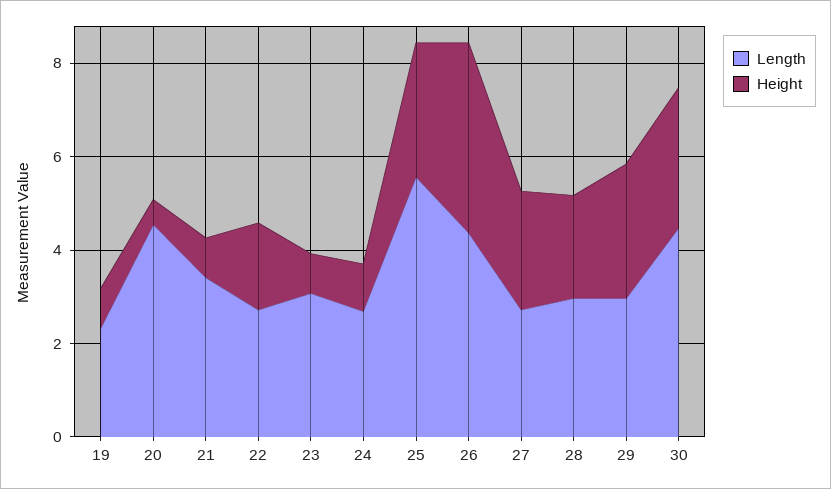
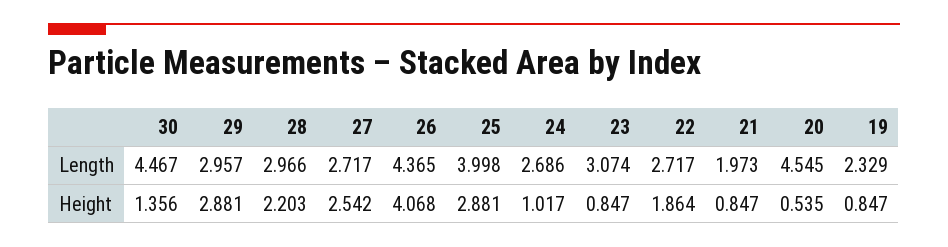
  {
    "Length": {
      "19": 2.329,
      "20": 4.545,
-     "21": 3.5,
+     "21": 1.973,
      "22": 2.717,
      "23": 3.074,
      "24": 2.686,
-     "25": 5.5,
+     "25": 3.998,
      "26": 4.365,
      "27": 2.717,
      "28": 2.966,
      "29": 2.957,
      "30": 4.467
    },
    "Height": {
      "19": 0.847,
      "20": 0.535,
      "21": 0.847,
      "22": 1.864,
      "23": 0.847,
      "24": 1.017,
      "25": 2.881,
      "26": 4.068,
      "27": 2.542,
      "28": 2.203,
      "29": 2.881,
-     "30": 3
+     "30": 1.356
    }
  }

